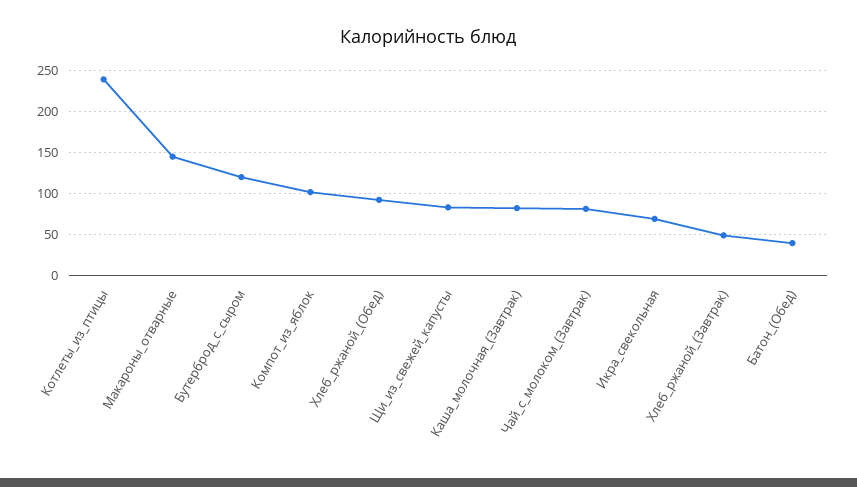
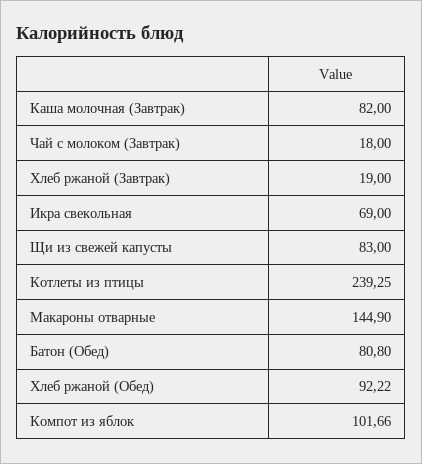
  {
    "Котлеты_из_птицы": 239.25,
    "Макароны_отварные": 144.9,
-   "Бутерброд_с_сыром": 120,
    "Компот_из_яблок": 101.66,
    "Хлеб_ржаной_(Обед)": 92.22,
    "Щи_из_свежей_капусты": 83,
    "Каша_молочная_(Завтрак)": 82,
-   "Чай_с_молоком_(Завтрак)": 80,
+   "Чай_с_молоком_(Завтрак)": 18,
    "Икра_свекольная": 69,
-   "Хлеб_ржаной_(Завтрак)": 50,
+   "Хлеб_ржаной_(Завтрак)": 19,
-   "Батон_(Обед)": 40
+   "Батон_(Обед)": 80.8
  }

